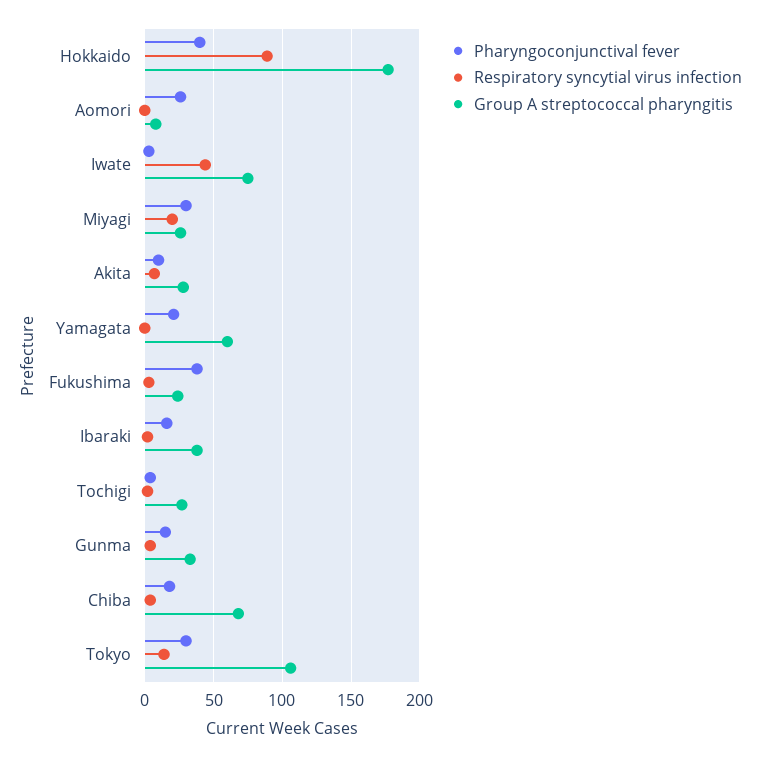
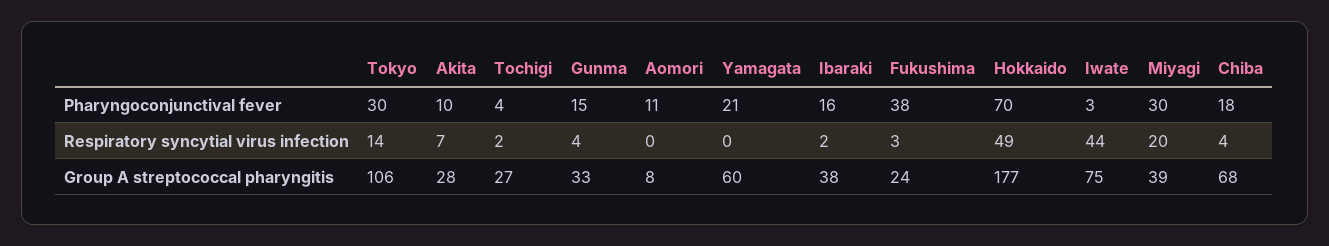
  {
    "Pharyngoconjunctival fever": {
-     "Hokkaido": 40,
+     "Hokkaido": 70,
-     "Aomori": 25,
+     "Aomori": 11,
      "Iwate": 3,
      "Miyagi": 30,
      "Akita": 10,
      "Yamagata": 21,
      "Fukushima": 38,
      "Ibaraki": 16,
      "Tochigi": 4,
      "Gunma": 15,
      "Chiba": 18,
      "Tokyo": 30
    },
    "Respiratory syncytial virus infection": {
-     "Hokkaido": 90,
+     "Hokkaido": 49,
      "Aomori": 0,
      "Iwate": 44,
      "Miyagi": 20,
      "Akita": 7,
      "Yamagata": 0,
      "Fukushima": 3,
      "Ibaraki": 2,
      "Tochigi": 2,
      "Gunma": 4,
      "Chiba": 4,
      "Tokyo": 14
    },
    "Group A streptococcal pharyngitis": {
      "Hokkaido": 177,
      "Aomori": 8,
      "Iwate": 75,
-     "Miyagi": 25,
+     "Miyagi": 39,
      "Akita": 28,
      "Yamagata": 60,
      "Fukushima": 24,
      "Ibaraki": 38,
      "Tochigi": 27,
      "Gunma": 33,
      "Chiba": 68,
      "Tokyo": 106
    }
  }

